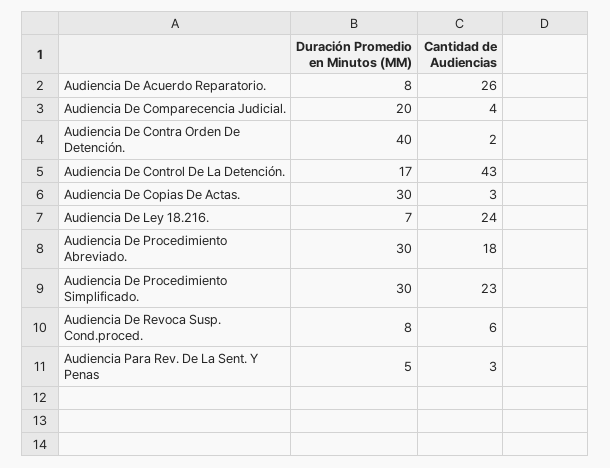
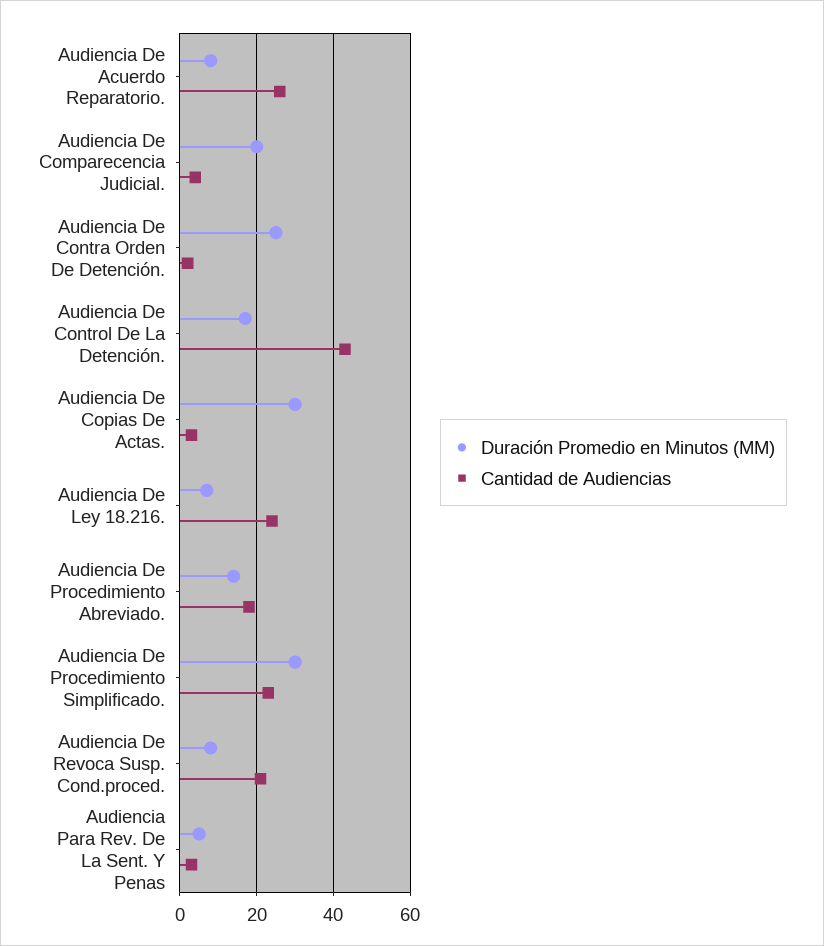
  {
    "Duración Promedio en Minutos (MM)": {
      "Audiencia De Acuerdo Reparatorio.": 8,
      "Audiencia De Comparecencia Judicial.": 20,
-     "Audiencia De Contra Orden De Detención.": 40,
+     "Audiencia De Contra Orden De Detención.": 25,
      "Audiencia De Control De La Detención.": 17,
      "Audiencia De Copias De Actas.": 30,
      "Audiencia De Ley 18.216.": 7,
-     "Audiencia De Procedimiento Abreviado.": 30,
+     "Audiencia De Procedimiento Abreviado.": 15,
      "Audiencia De Procedimiento Simplificado.": 30,
      "Audiencia De Revoca Susp. Cond.proced.": 8,
      "Audiencia Para Rev. De La Sent. Y Penas": 5
    },
    "Cantidad de Audiencias": {
      "Audiencia De Acuerdo Reparatorio.": 26,
      "Audiencia De Comparecencia Judicial.": 4,
      "Audiencia De Contra Orden De Detención.": 2,
      "Audiencia De Control De La Detención.": 43,
      "Audiencia De Copias De Actas.": 3,
      "Audiencia De Ley 18.216.": 24,
      "Audiencia De Procedimiento Abreviado.": 18,
      "Audiencia De Procedimiento Simplificado.": 23,
-     "Audiencia De Revoca Susp. Cond.proced.": 6,
+     "Audiencia De Revoca Susp. Cond.proced.": 20,
      "Audiencia Para Rev. De La Sent. Y Penas": 3
    }
  }

